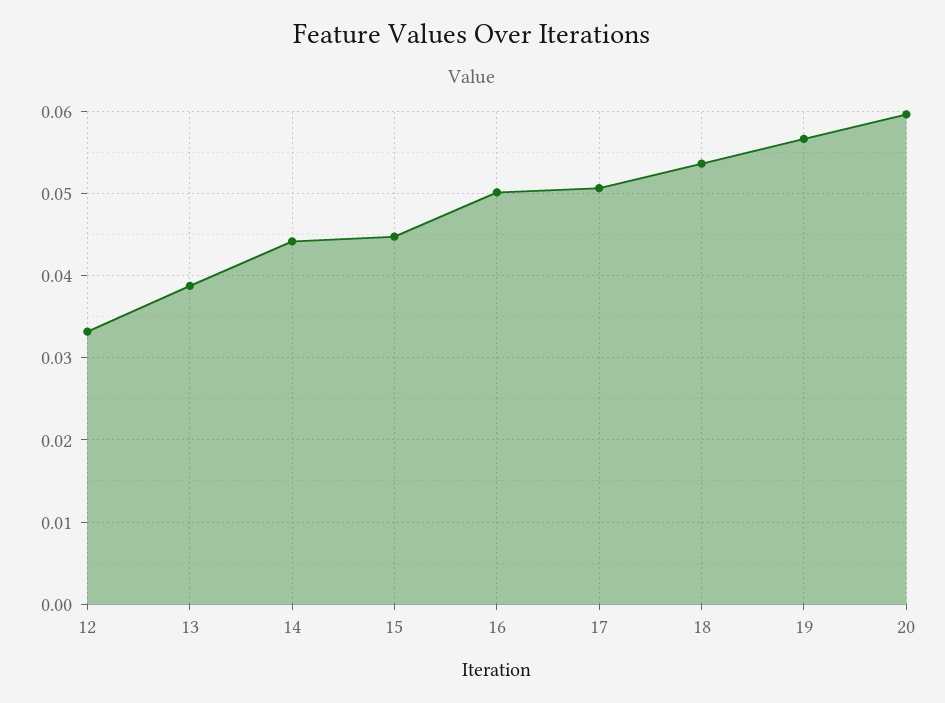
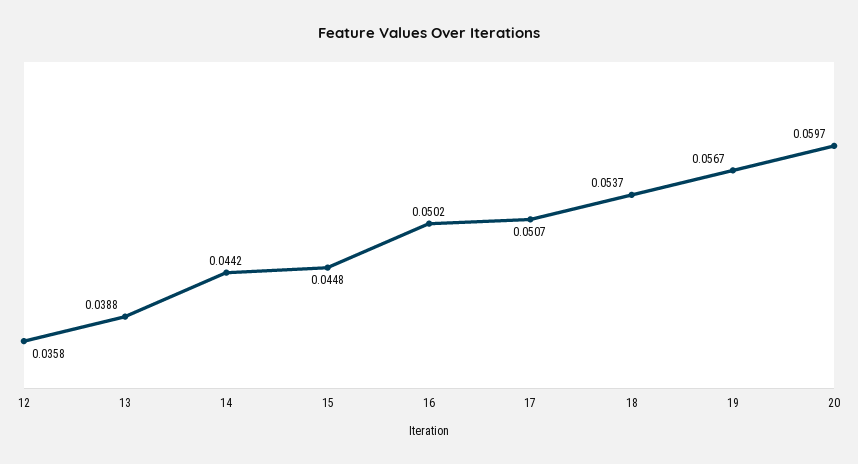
  {
-   "12": 0.033,
+   "12": 0.0358,
    "13": 0.0388,
    "14": 0.0442,
    "15": 0.0448,
    "16": 0.0502,
    "17": 0.0507,
    "18": 0.0537,
    "19": 0.0567,
    "20": 0.0597
  }

